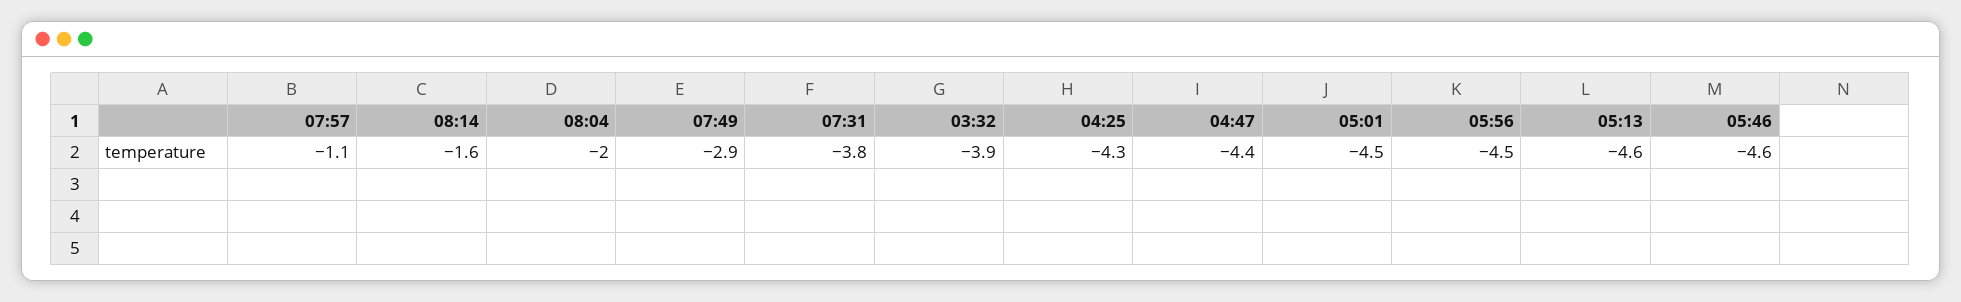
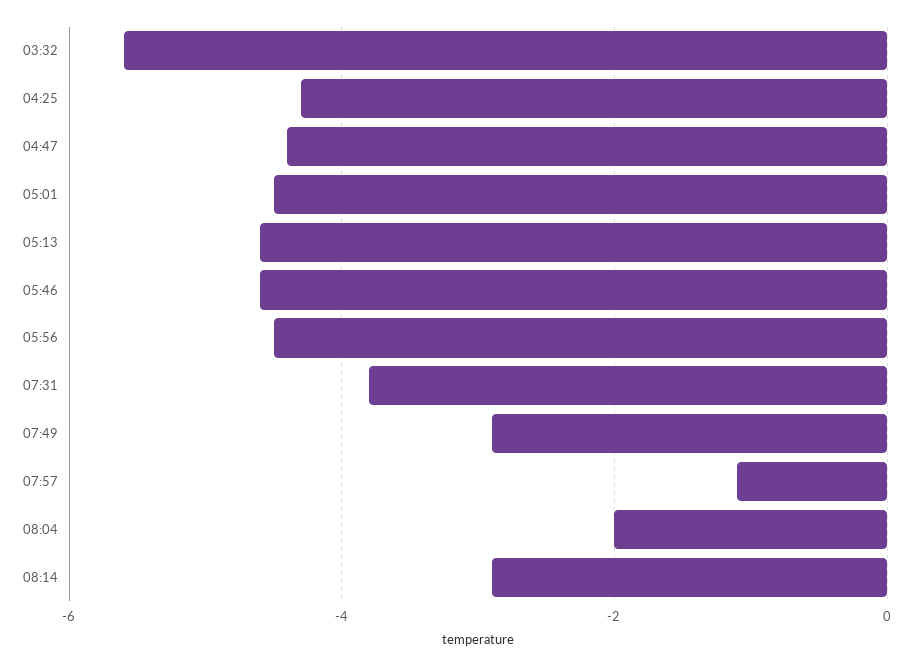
  {
    "07:57": -1.1,
-   "08:14": -1.6,
+   "08:14": -3,
    "08:04": -2,
    "07:49": -2.9,
    "07:31": -3.8,
-   "03:32": -3.9,
+   "03:32": -5.5,
    "04:25": -4.3,
    "04:47": -4.4,
    "05:01": -4.5,
    "05:56": -4.5,
    "05:13": -4.6,
    "05:46": -4.6
  }

